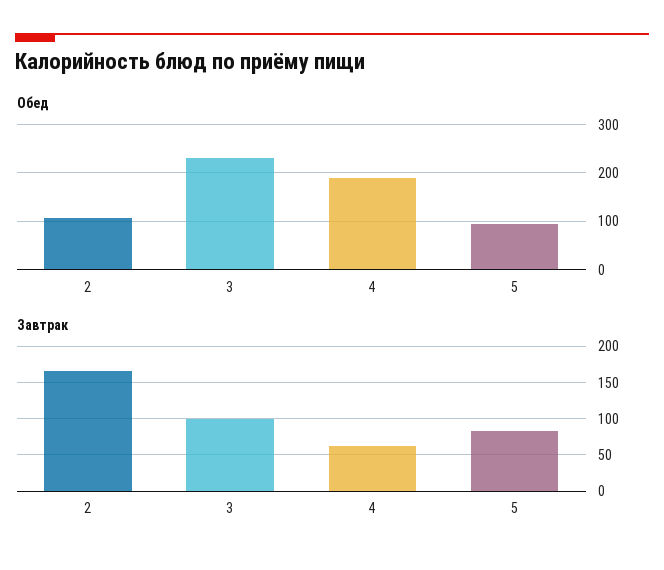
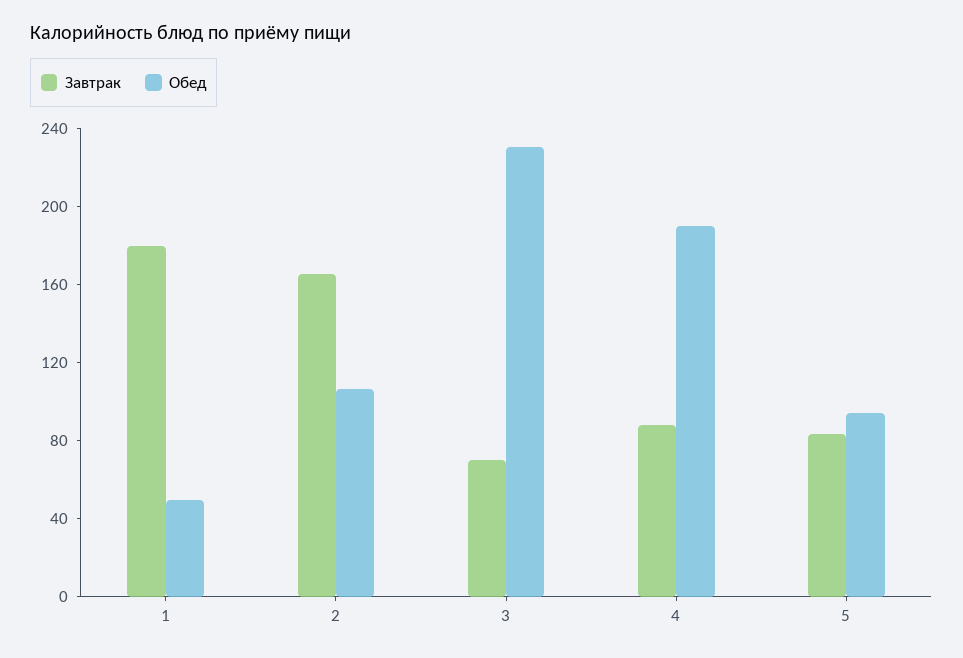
  {
    "Обед": {
      "2": 110,
      "3": 230,
      "4": 190,
-     "5": 90
+     "5": 90,
+     "1": 50
    },
    "Завтрак": {
      "2": 170,
-     "3": 100,
+     "3": 70,
-     "4": 60,
+     "4": 90,
-     "5": 80
+     "5": 80,
+     "1": 180
    }
  }

